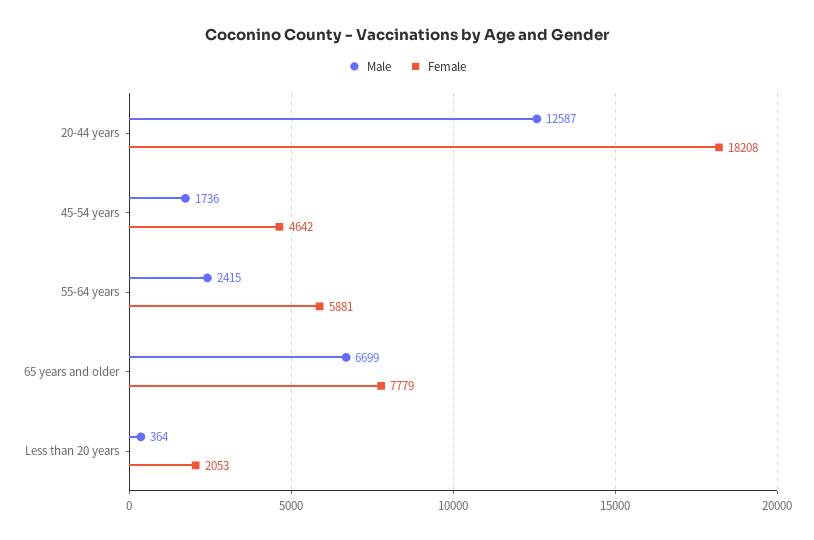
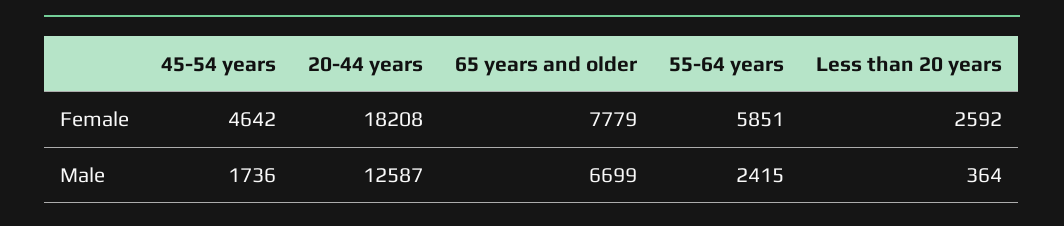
  {
    "Male": {
      "20-44 years": 12587,
      "45-54 years": 1736,
      "55-64 years": 2415,
      "65 years and older": 6699,
      "Less than 20 years": 364
    },
    "Female": {
      "20-44 years": 18208,
      "45-54 years": 4642,
-     "55-64 years": 5881,
+     "55-64 years": 5851,
      "65 years and older": 7779,
-     "Less than 20 years": 2053
+     "Less than 20 years": 2592
    }
  }

